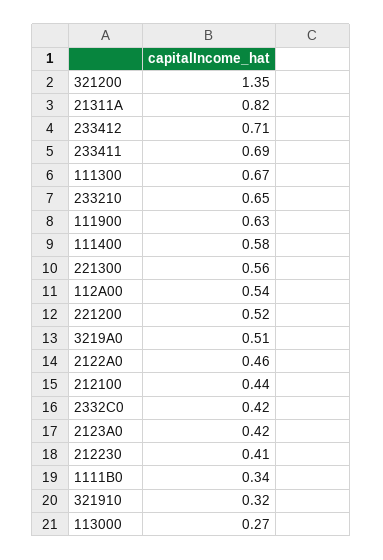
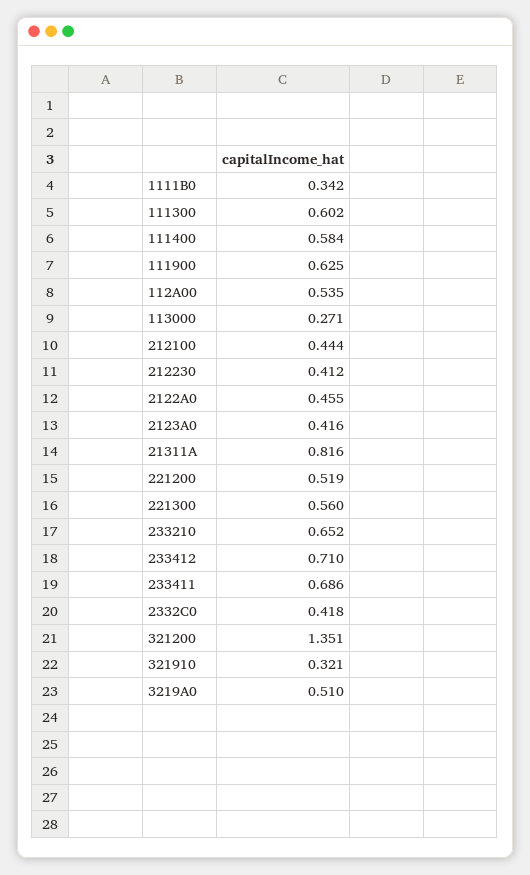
  {
    "321200": 1.351,
    "21311A": 0.816,
    "233412": 0.71,
    "233411": 0.686,
-   "111300": 0.67,
+   "111300": 0.602,
    "233210": 0.652,
    "111900": 0.625,
    "111400": 0.584,
    "221300": 0.56,
    "112A00": 0.535,
    "221200": 0.519,
    "3219A0": 0.51,
    "2122A0": 0.455,
    "212100": 0.444,
    "2332C0": 0.418,
    "2123A0": 0.416,
    "212230": 0.412,
    "1111B0": 0.342,
    "321910": 0.321,
    "113000": 0.271
  }

